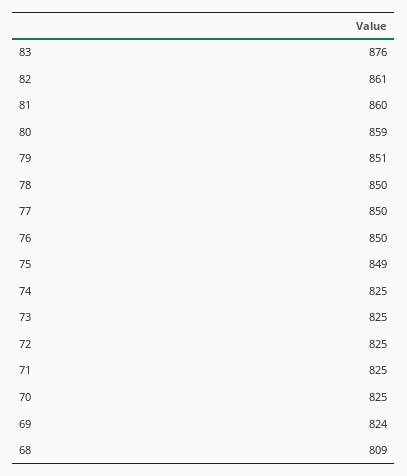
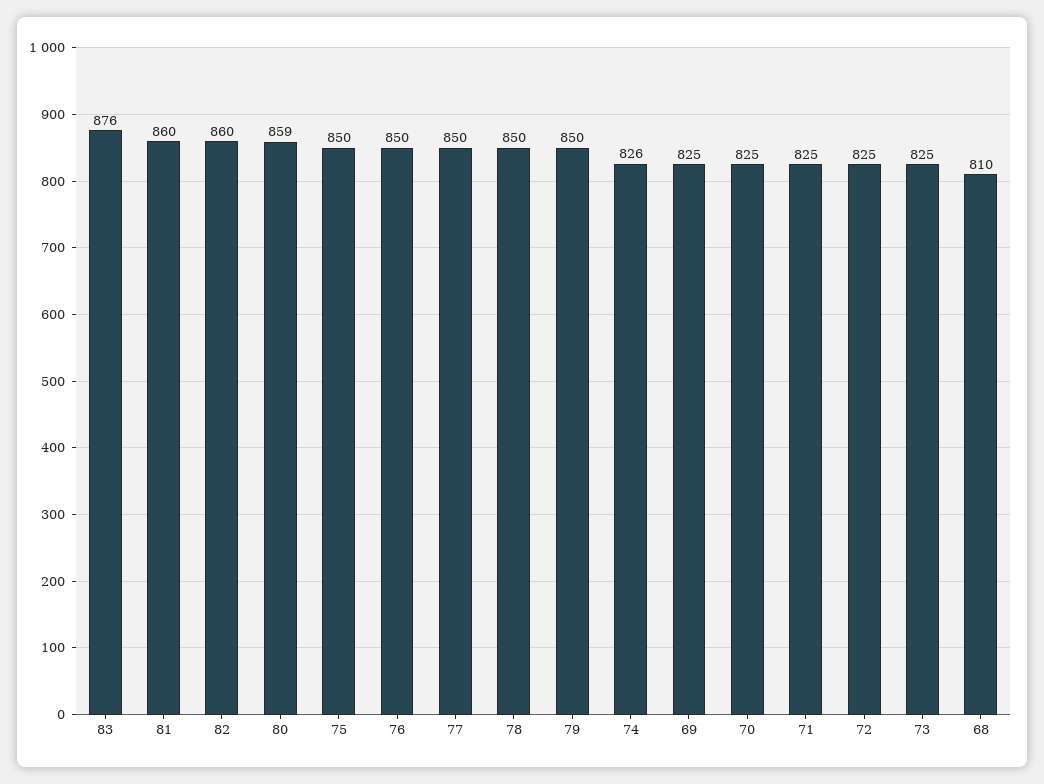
  {
    "83": 876,
-   "82": 861,
+   "82": 860,
    "81": 860,
    "80": 859,
-   "79": 851,
+   "79": 850,
    "78": 850,
    "77": 850,
    "76": 850,
-   "75": 849,
+   "75": 850,
-   "74": 825,
+   "74": 826,
    "73": 825,
    "72": 825,
    "71": 825,
    "70": 825,
-   "69": 824,
+   "69": 825,
-   "68": 809
+   "68": 810
  }

